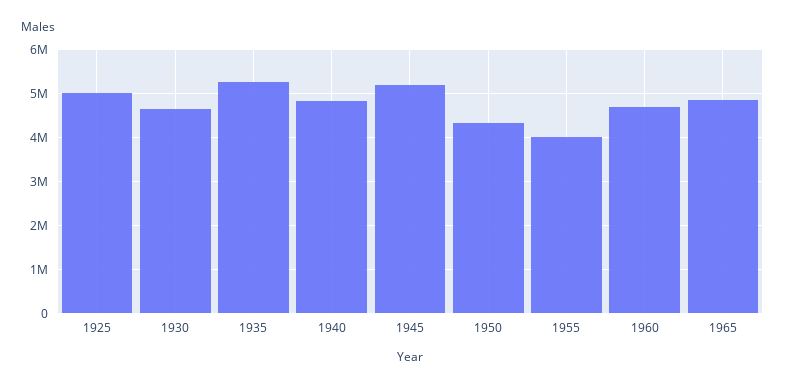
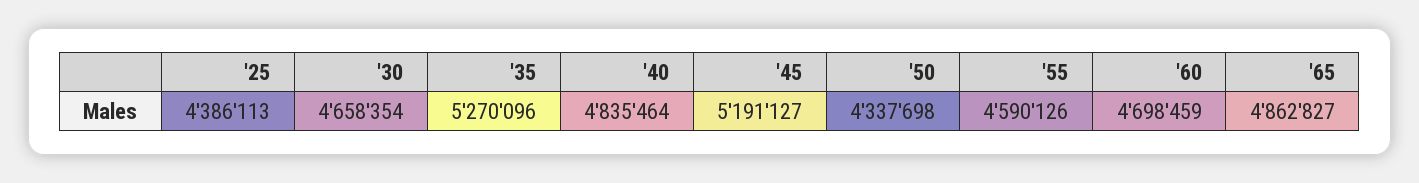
  {
-   "1925": 5000000,
+   "1925": 4386113,
    "1930": 4658354,
    "1935": 5270096,
    "1940": 4835464,
    "1945": 5191127,
    "1950": 4337698,
-   "1955": 4000000,
+   "1955": 4590126,
    "1960": 4698459,
    "1965": 4862827
  }

